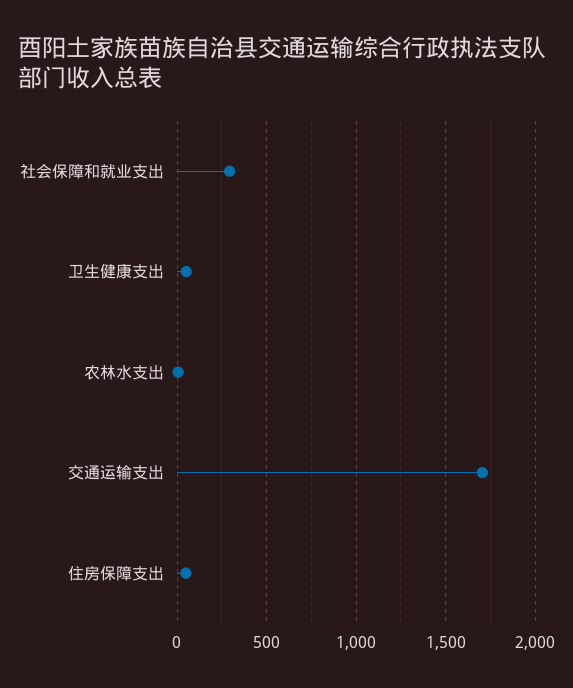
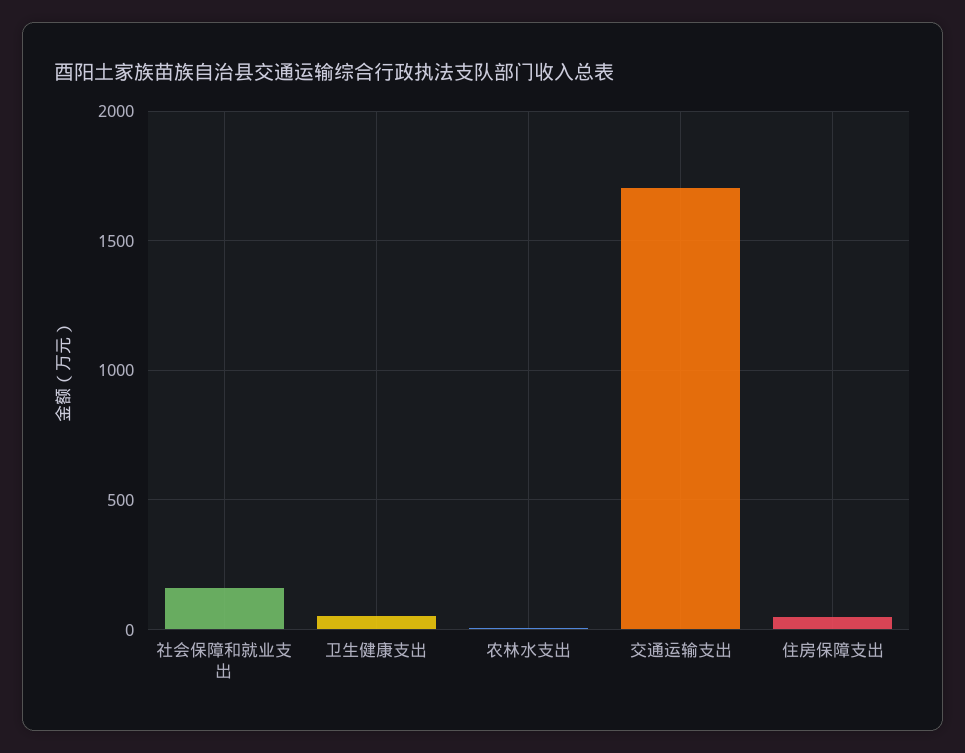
  {
-   "社会保障和就业支出": 300,
+   "社会保障和就业支出": 150,
    "卫生健康支出": 50,
    "农林水支出": 0,
    "交通运输支出": 1700,
    "住房保障支出": 50
  }

